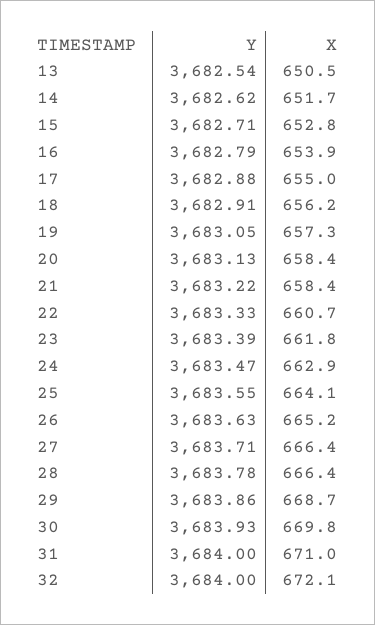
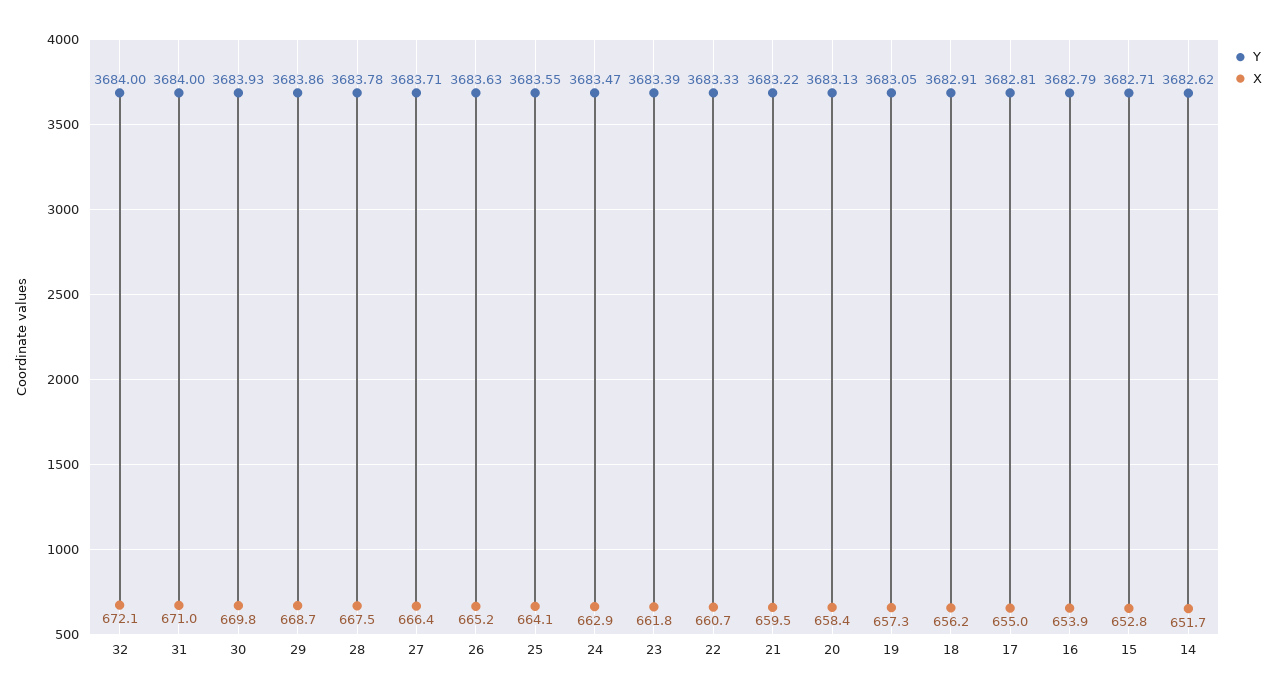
  {
    "Y": {
-     "13": 3682.54,
      "14": 3682.62,
      "15": 3682.71,
      "16": 3682.79,
-     "17": 3682.88,
+     "17": 3682.81,
      "18": 3682.91,
      "19": 3683.05,
      "20": 3683.13,
      "21": 3683.22,
      "22": 3683.33,
      "23": 3683.39,
      "24": 3683.47,
      "25": 3683.55,
      "26": 3683.63,
      "27": 3683.71,
      "28": 3683.78,
      "29": 3683.86,
      "30": 3683.93,
      "31": 3684,
      "32": 3684
    },
    "X": {
-     "13": 650.5,
      "14": 651.7,
      "15": 652.8,
      "16": 653.9,
      "17": 655,
      "18": 656.2,
      "19": 657.3,
      "20": 658.4,
-     "21": 658.4,
+     "21": 659.5,
      "22": 660.7,
      "23": 661.8,
      "24": 662.9,
      "25": 664.1,
      "26": 665.2,
      "27": 666.4,
-     "28": 666.4,
+     "28": 667.5,
      "29": 668.7,
      "30": 669.8,
      "31": 671,
      "32": 672.1
    }
  }

